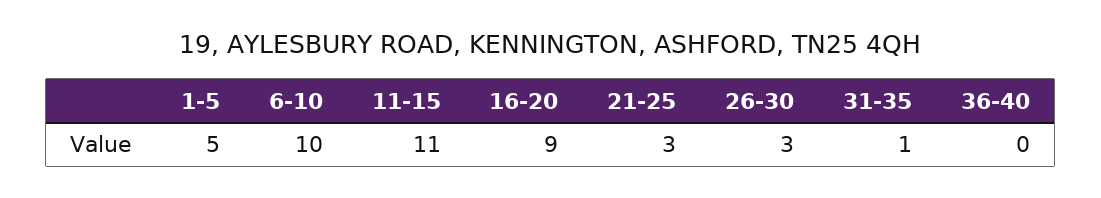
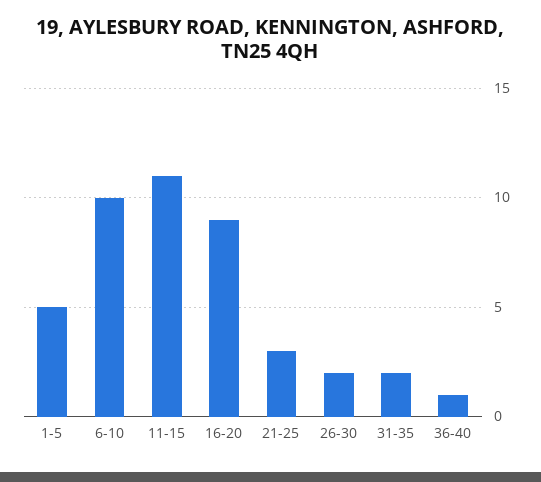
  {
    "1-5": 5,
    "6-10": 10,
    "11-15": 11,
    "16-20": 9,
    "21-25": 3,
-   "26-30": 3,
+   "26-30": 2,
-   "31-35": 1,
+   "31-35": 2,
-   "36-40": 0
+   "36-40": 1
  }

